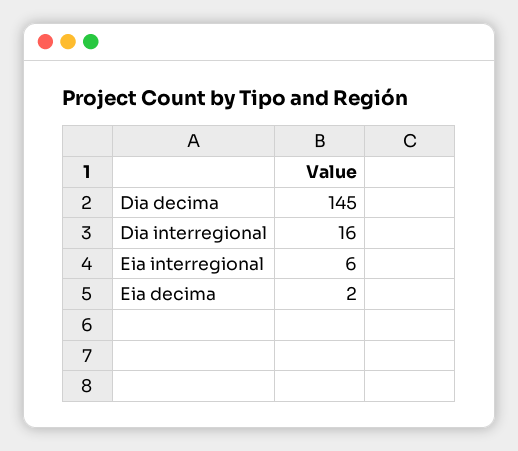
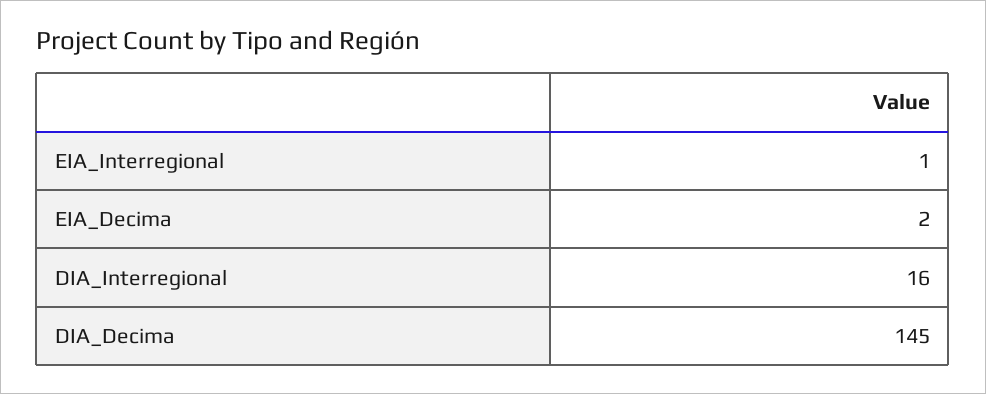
  {
    "Dia decima": 145,
    "Dia interregional": 16,
-   "Eia interregional": 6,
+   "Eia interregional": 1,
    "Eia decima": 2
  }

